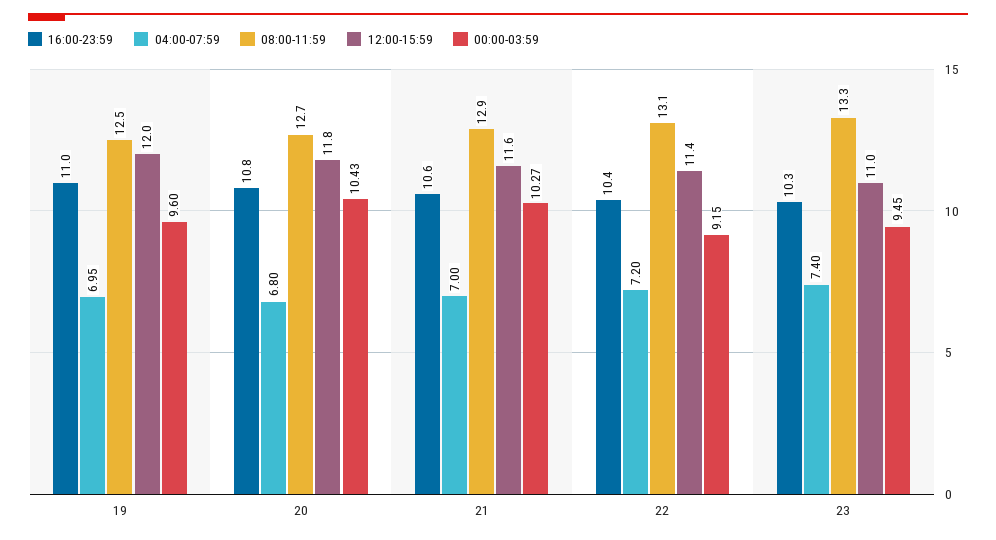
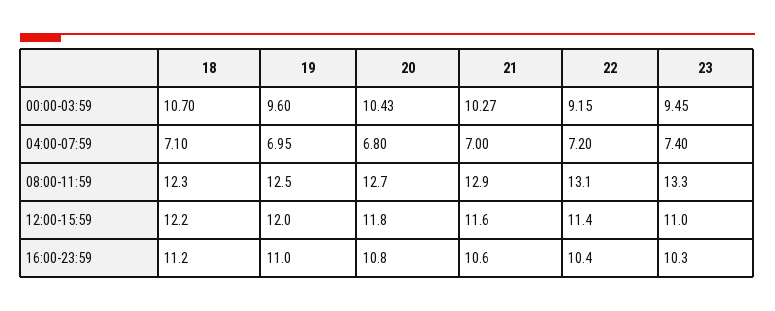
  {
    "16:00-23:59": {
      "19": 11,
      "20": 10.8,
      "21": 10.6,
      "22": 10.4,
-     "23": 10.3
+     "23": 10.3,
+     "18": 11.2
    },
    "04:00-07:59": {
      "19": 6.95,
      "20": 6.8,
      "21": 7,
      "22": 7.2,
-     "23": 7.4
+     "23": 7.4,
+     "18": 7.1
    },
    "08:00-11:59": {
      "19": 12.5,
      "20": 12.7,
      "21": 12.9,
      "22": 13.1,
-     "23": 13.3
+     "23": 13.3,
+     "18": 12.3
    },
    "12:00-15:59": {
      "19": 12,
      "20": 11.8,
      "21": 11.6,
      "22": 11.4,
-     "23": 11
+     "23": 11,
+     "18": 12.2
    },
    "00:00-03:59": {
      "19": 9.6,
      "20": 10.43,
      "21": 10.27,
      "22": 9.15,
-     "23": 9.45
+     "23": 9.45,
+     "18": 10.7
    }
  }

